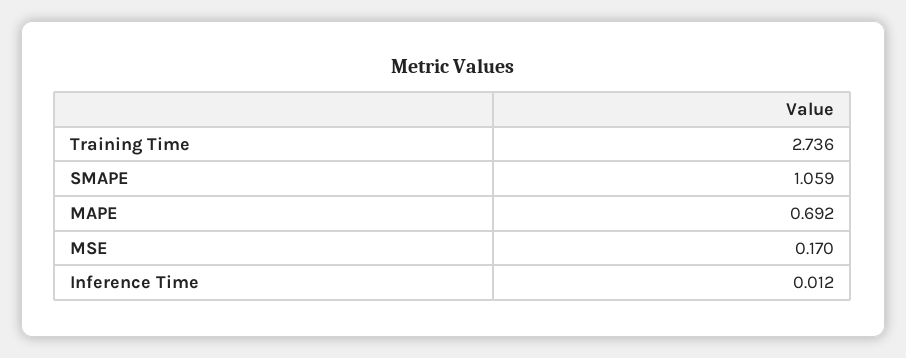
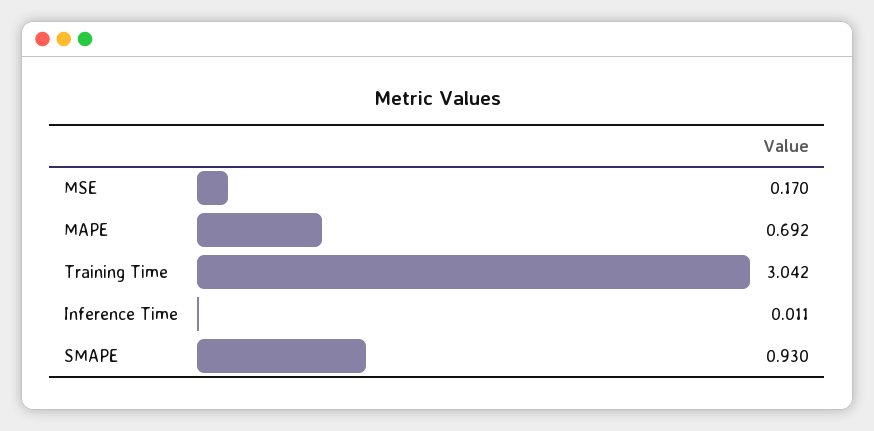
  {
-   "Training Time": 2.736,
+   "Training Time": 3.042,
-   "SMAPE": 1.059,
+   "SMAPE": 0.93,
    "MAPE": 0.692,
    "MSE": 0.17,
-   "Inference Time": 0.012
+   "Inference Time": 0.011
  }

